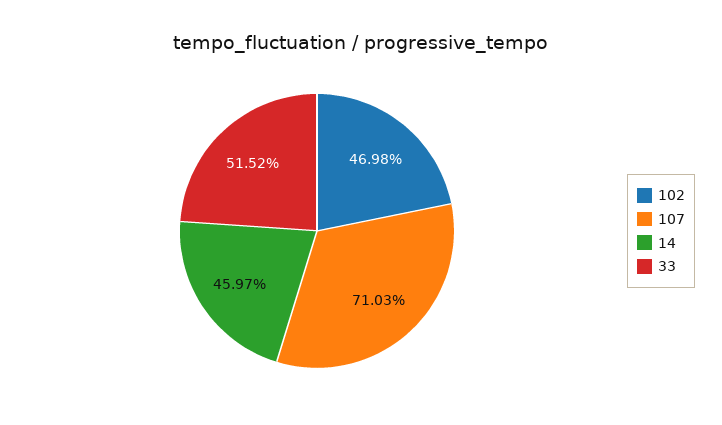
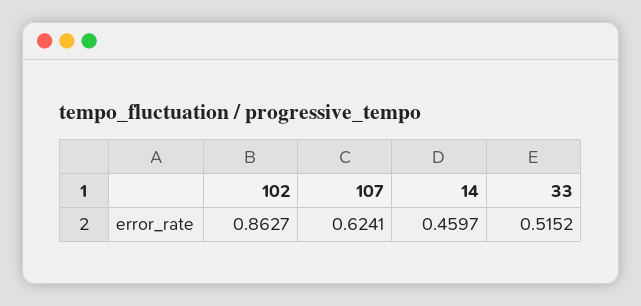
  {
-   "102": 0.4698,
+   "102": 0.8627,
-   "107": 0.7103,
+   "107": 0.6241,
    "14": 0.4597,
    "33": 0.5152
  }

